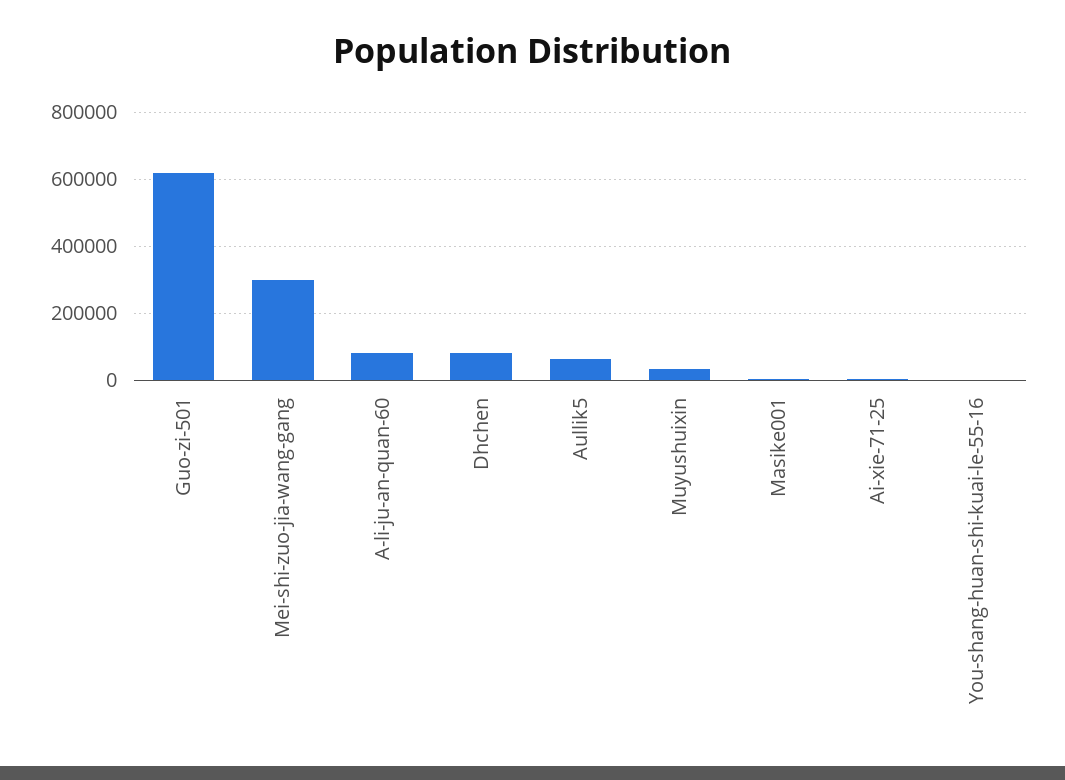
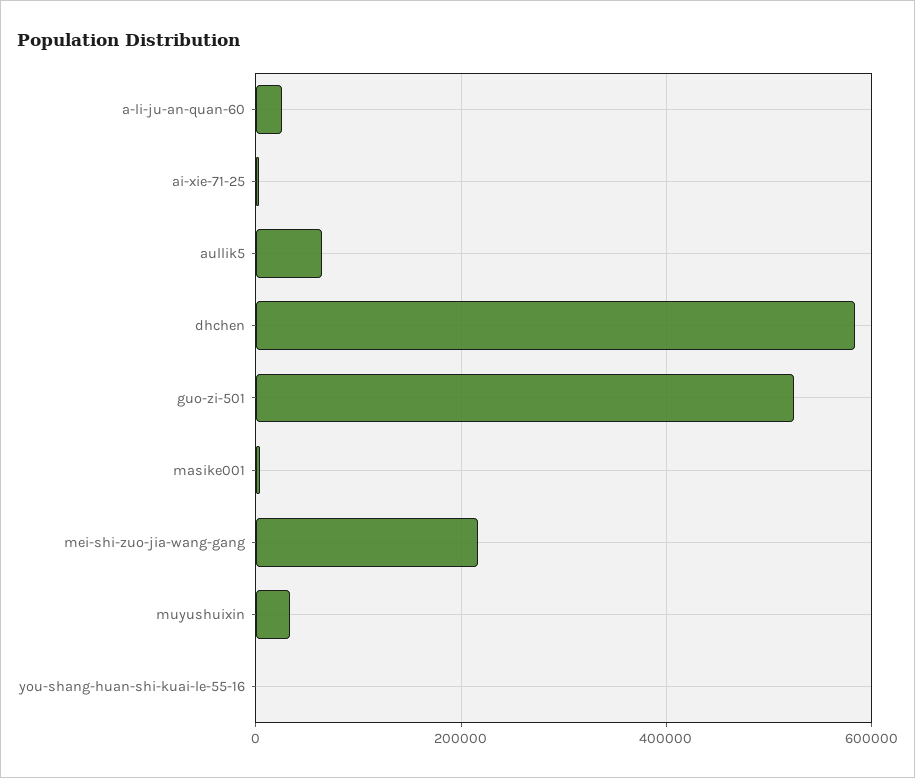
  {
-   "Guo-zi-501": 620000,
+   "Guo-zi-501": 520000,
-   "Mei-shi-zuo-jia-wang-gang": 300000,
+   "Mei-shi-zuo-jia-wang-gang": 220000,
-   "A-li-ju-an-quan-60": 80000,
+   "A-li-ju-an-quan-60": 20000,
-   "Dhchen": 80000,
+   "Dhchen": 580000,
    "Aullik5": 60000,
    "Muyushuixin": 40000,
    "Masike001": 0,
    "Ai-xie-71-25": 0,
    "You-shang-huan-shi-kuai-le-55-16": 0
  }

